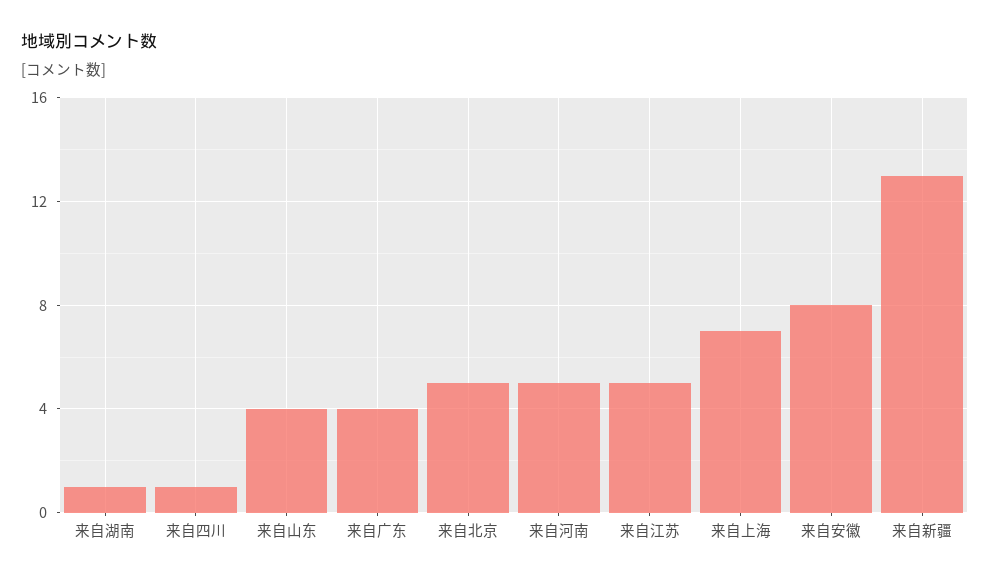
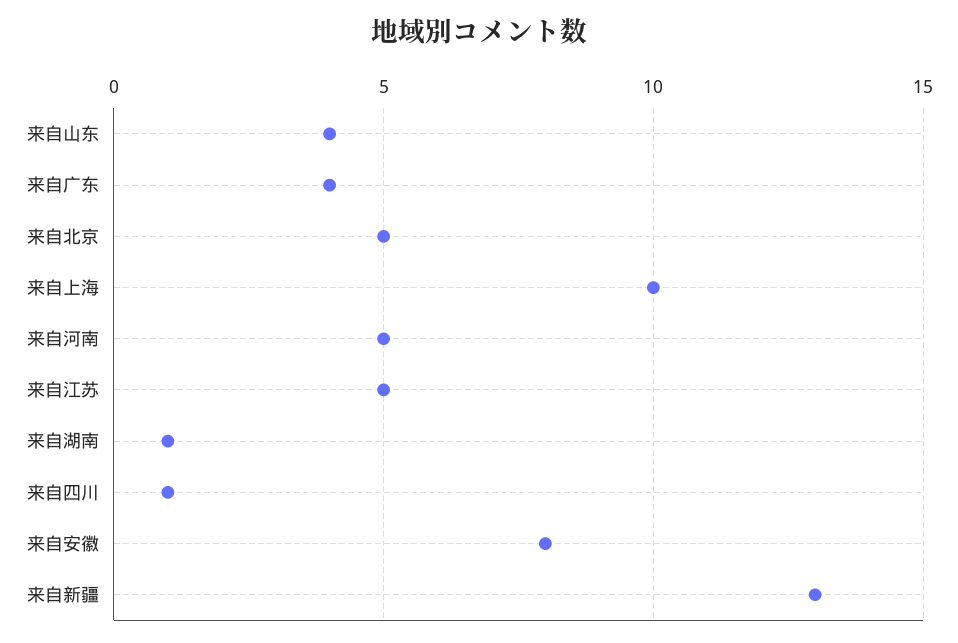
  {
    "来自湖南": 1,
    "来自四川": 1,
    "来自山东": 4,
    "来自广东": 4,
    "来自北京": 5,
    "来自河南": 5,
    "来自江苏": 5,
-   "来自上海": 7,
+   "来自上海": 10,
    "来自安徽": 8,
    "来自新疆": 13
  }

